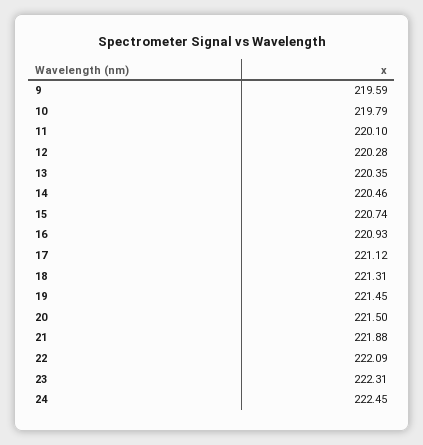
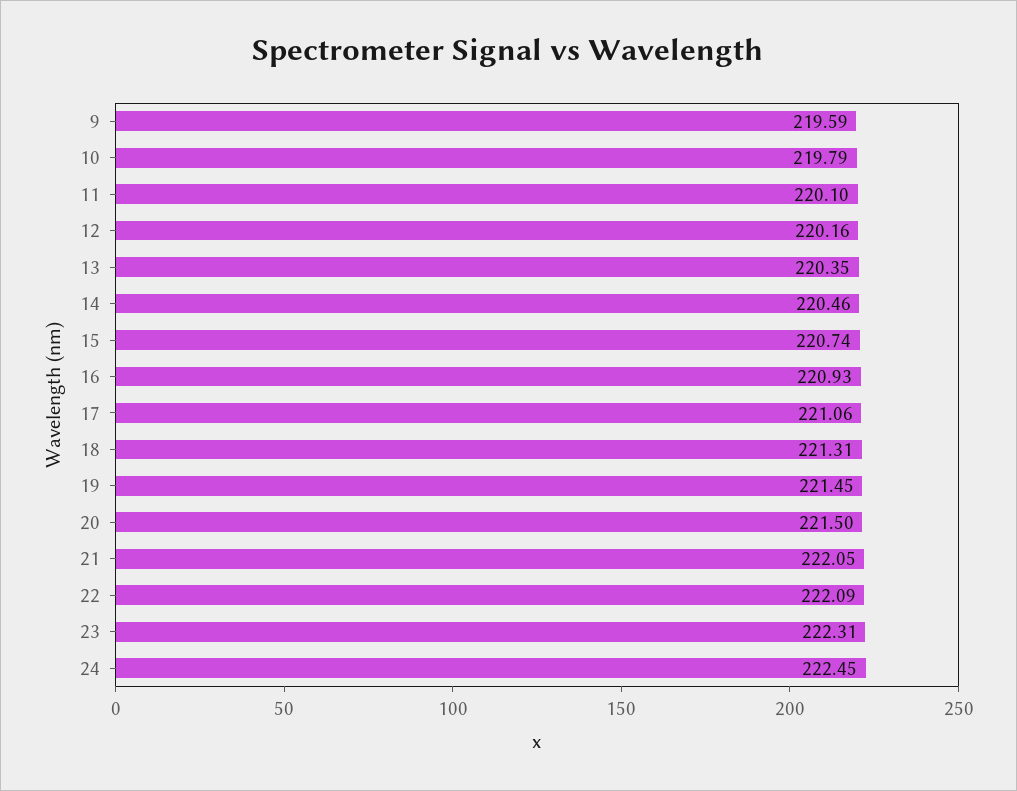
  {
    "9": 219.59,
    "10": 219.79,
    "11": 220.1,
-   "12": 220.28,
+   "12": 220.16,
    "13": 220.35,
    "14": 220.46,
    "15": 220.74,
    "16": 220.93,
-   "17": 221.12,
+   "17": 221.06,
    "18": 221.31,
    "19": 221.45,
    "20": 221.5,
-   "21": 221.88,
+   "21": 222.05,
    "22": 222.09,
    "23": 222.31,
    "24": 222.45
  }

